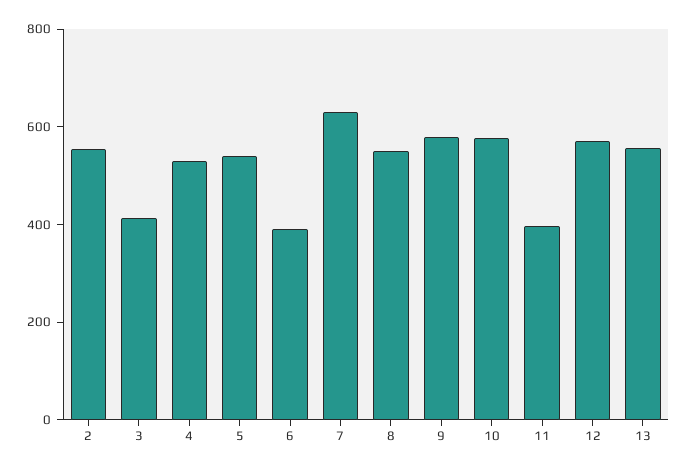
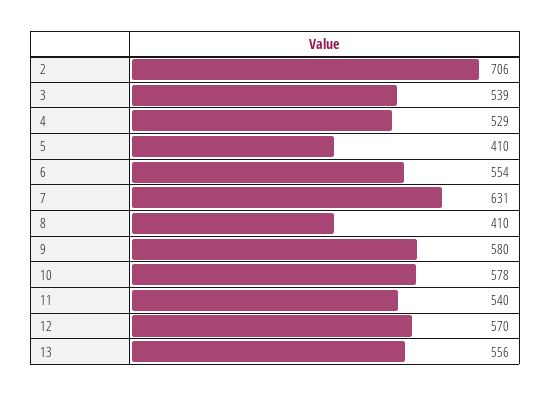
  {
-   "2": 550,
+   "2": 706,
-   "3": 400,
+   "3": 539,
    "4": 529,
-   "5": 550,
+   "5": 410,
-   "6": 400,
+   "6": 554,
    "7": 631,
-   "8": 550,
+   "8": 410,
    "9": 580,
    "10": 578,
-   "11": 400,
+   "11": 540,
    "12": 570,
    "13": 556
  }

